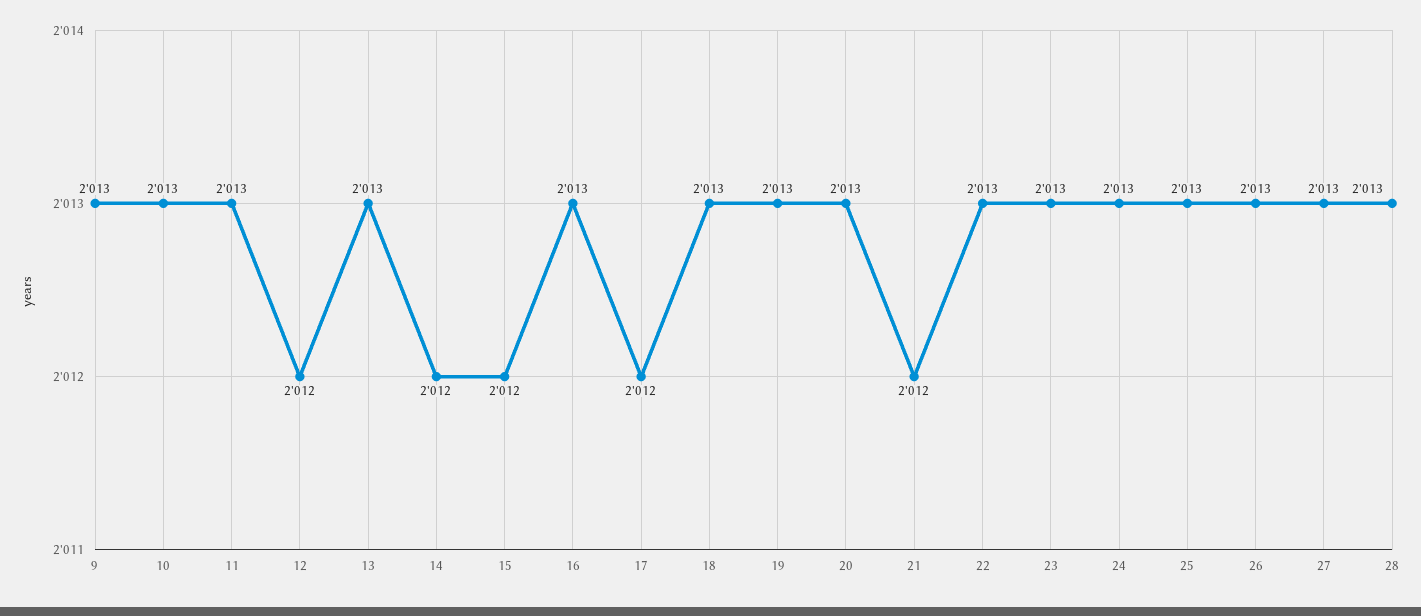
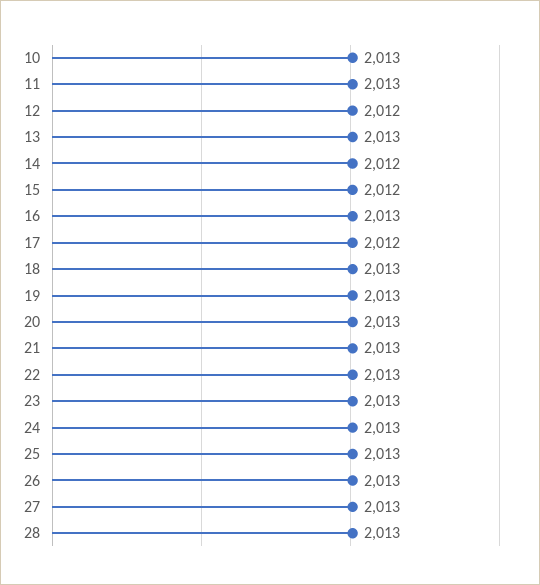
  {
-   "9": 2013,
    "10": 2013,
    "11": 2013,
    "12": 2012,
    "13": 2013,
    "14": 2012,
    "15": 2012,
    "16": 2013,
    "17": 2012,
    "18": 2013,
    "19": 2013,
    "20": 2013,
-   "21": 2012,
+   "21": 2013,
    "22": 2013,
    "23": 2013,
    "24": 2013,
    "25": 2013,
    "26": 2013,
    "27": 2013,
    "28": 2013
  }

